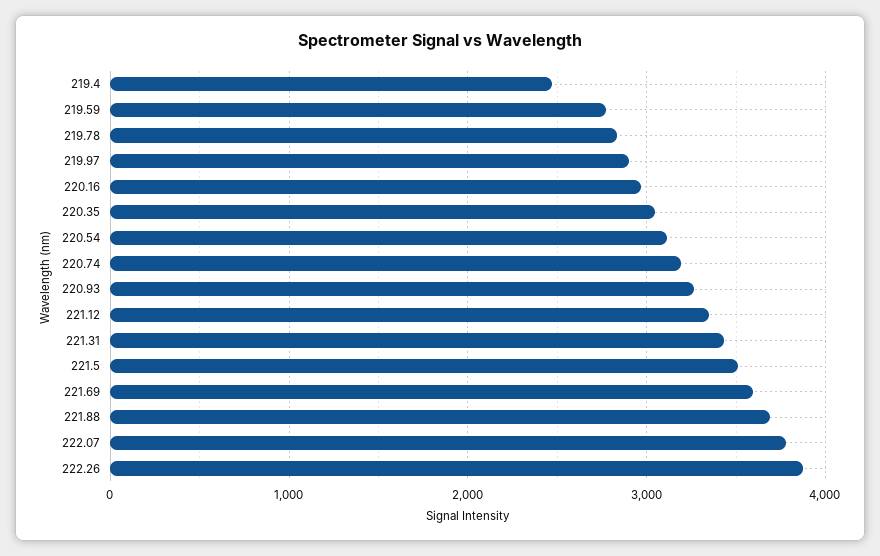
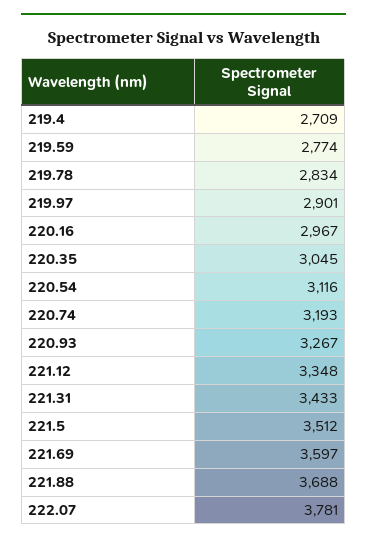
  {
-   "219.4": 2500,
+   "219.4": 2709,
    "219.59": 2774,
    "219.78": 2834,
    "219.97": 2901,
    "220.16": 2967,
    "220.35": 3045,
    "220.54": 3116,
    "220.74": 3193,
    "220.93": 3267,
    "221.12": 3348,
    "221.31": 3433,
    "221.5": 3512,
    "221.69": 3597,
    "221.88": 3688,
-   "222.07": 3781,
+   "222.07": 3781
-   "222.26": 3900
  }

